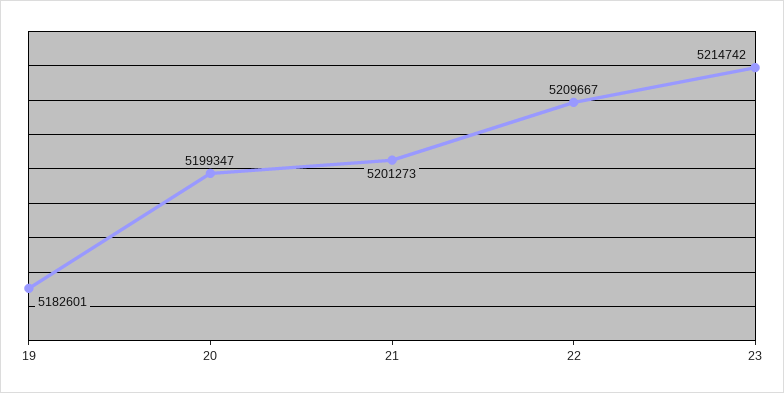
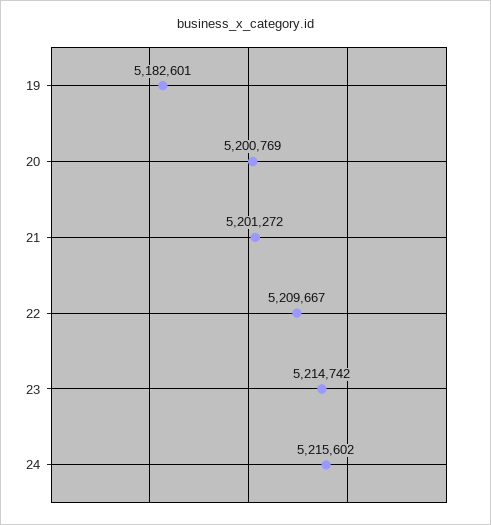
  {
    "19": 5182601,
-   "20": 5199347,
+   "20": 5200769,
-   "21": 5201273,
+   "21": 5201272,
    "22": 5209667,
-   "23": 5214742
+   "23": 5214742,
+   "24": 5215602
  }

